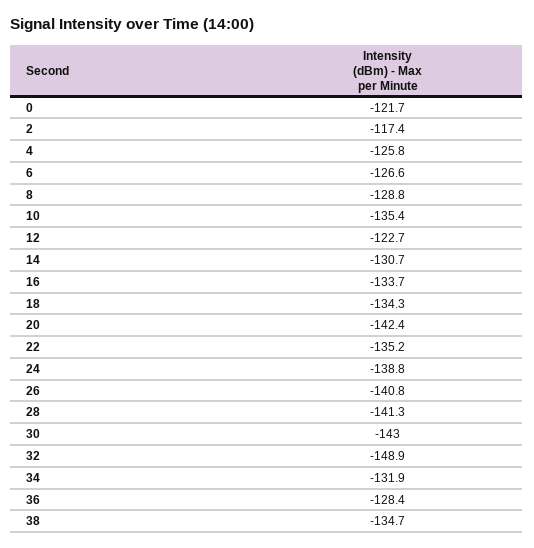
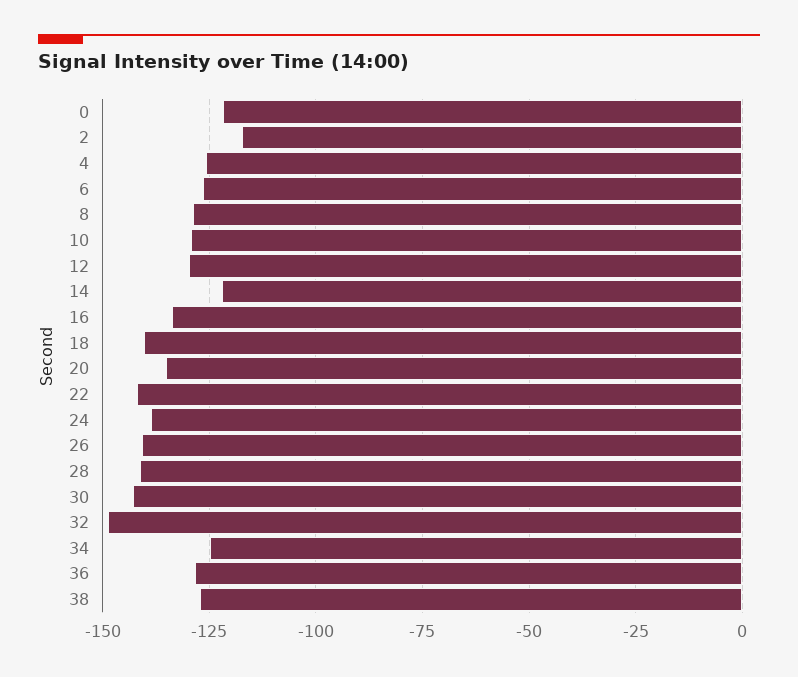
  {
    "0": -121.7,
    "2": -117.4,
    "4": -125.8,
    "6": -126.6,
    "8": -128.8,
-   "10": -135.4,
+   "10": -130,
-   "12": -122.7,
+   "12": -130,
-   "14": -130.7,
+   "14": -122.5,
    "16": -133.7,
-   "18": -134.3,
+   "18": -140,
-   "20": -142.4,
+   "20": -135,
-   "22": -135.2,
+   "22": -142.5,
    "24": -138.8,
    "26": -140.8,
    "28": -141.3,
    "30": -143,
    "32": -148.9,
-   "34": -131.9,
+   "34": -125,
    "36": -128.4,
-   "38": -134.7
+   "38": -127.5
  }

